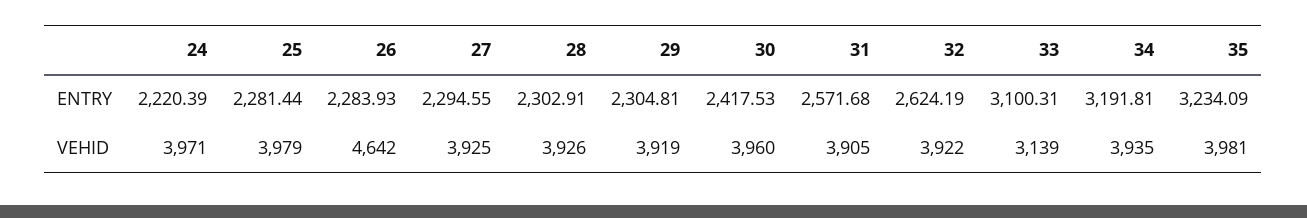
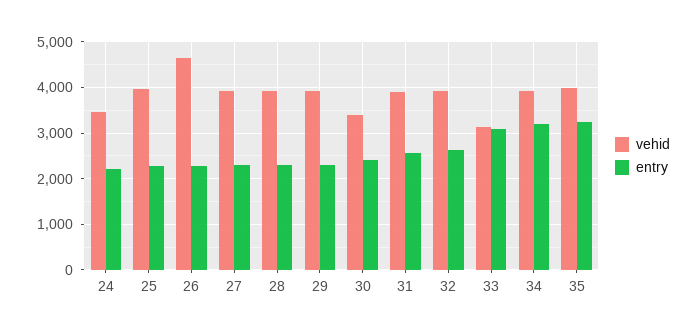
  {
    "ENTRY": {
      "24": 2220.39,
      "25": 2281.44,
      "26": 2283.93,
      "27": 2294.55,
      "28": 2302.91,
      "29": 2304.81,
      "30": 2417.53,
      "31": 2571.68,
      "32": 2624.19,
      "33": 3100.31,
      "34": 3191.81,
      "35": 3234.09
    },
    "VEHID": {
-     "24": 3971,
+     "24": 3400,
      "25": 3979,
      "26": 4642,
      "27": 3925,
      "28": 3926,
      "29": 3919,
-     "30": 3960,
+     "30": 3400,
      "31": 3905,
      "32": 3922,
      "33": 3139,
      "34": 3935,
      "35": 3981
    }
  }

